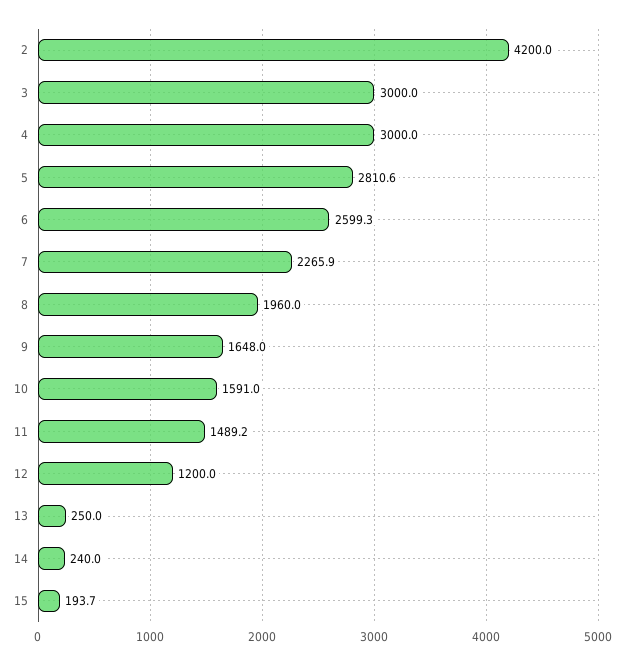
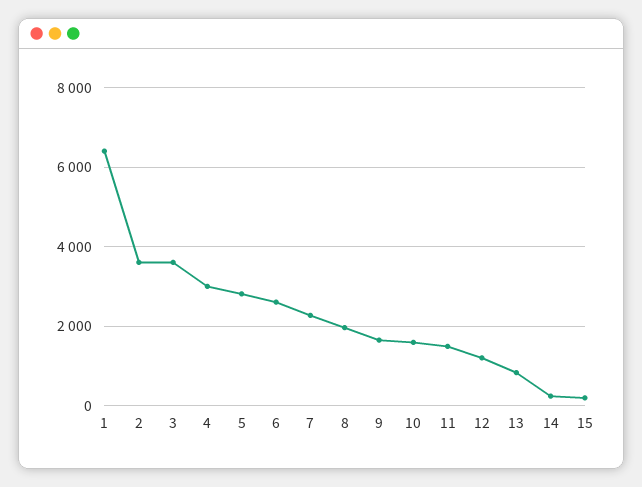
  {
-   "2": 4200,
+   "2": 3600,
-   "3": 3000,
+   "3": 3600,
    "4": 3000,
    "5": 2810.6,
    "6": 2599.3,
    "7": 2265.9,
    "8": 1960,
    "9": 1648,
    "10": 1591,
    "11": 1489.2,
    "12": 1200,
-   "13": 250,
+   "13": 800,
    "14": 240,
-   "15": 193.7
+   "15": 193.7,
+   "1": 6400
  }

